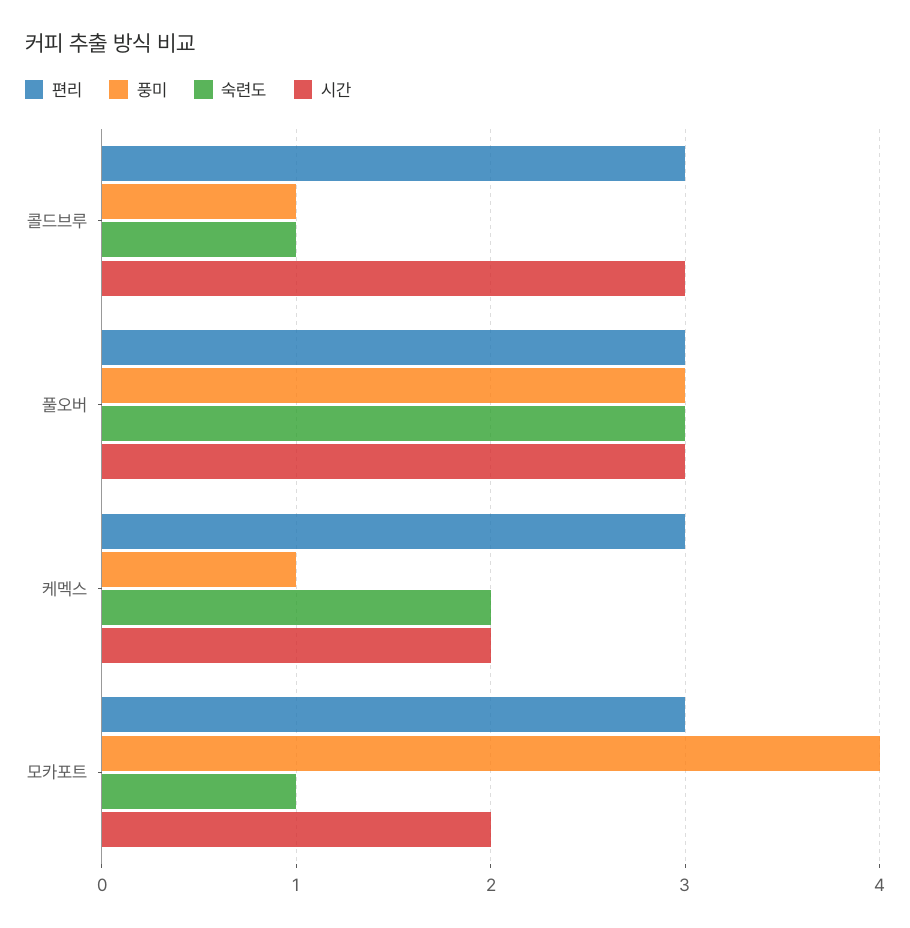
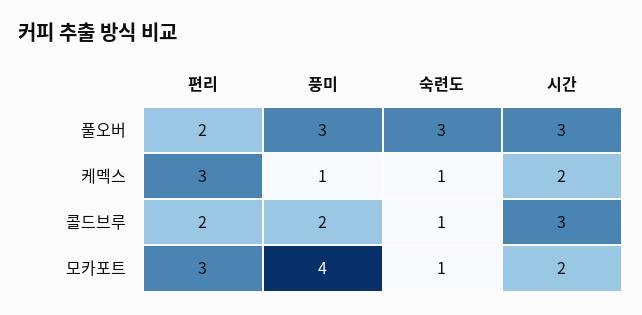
  {
    "편리": {
-     "콜드브루": 3,
+     "콜드브루": 2,
-     "풀오버": 3,
+     "풀오버": 2,
      "케멕스": 3,
      "모카포트": 3
    },
    "풍미": {
-     "콜드브루": 1,
+     "콜드브루": 2,
      "풀오버": 3,
      "케멕스": 1,
      "모카포트": 4
    },
    "숙련도": {
      "콜드브루": 1,
      "풀오버": 3,
-     "케멕스": 2,
+     "케멕스": 1,
      "모카포트": 1
    },
    "시간": {
      "콜드브루": 3,
      "풀오버": 3,
      "케멕스": 2,
      "모카포트": 2
    }
  }

